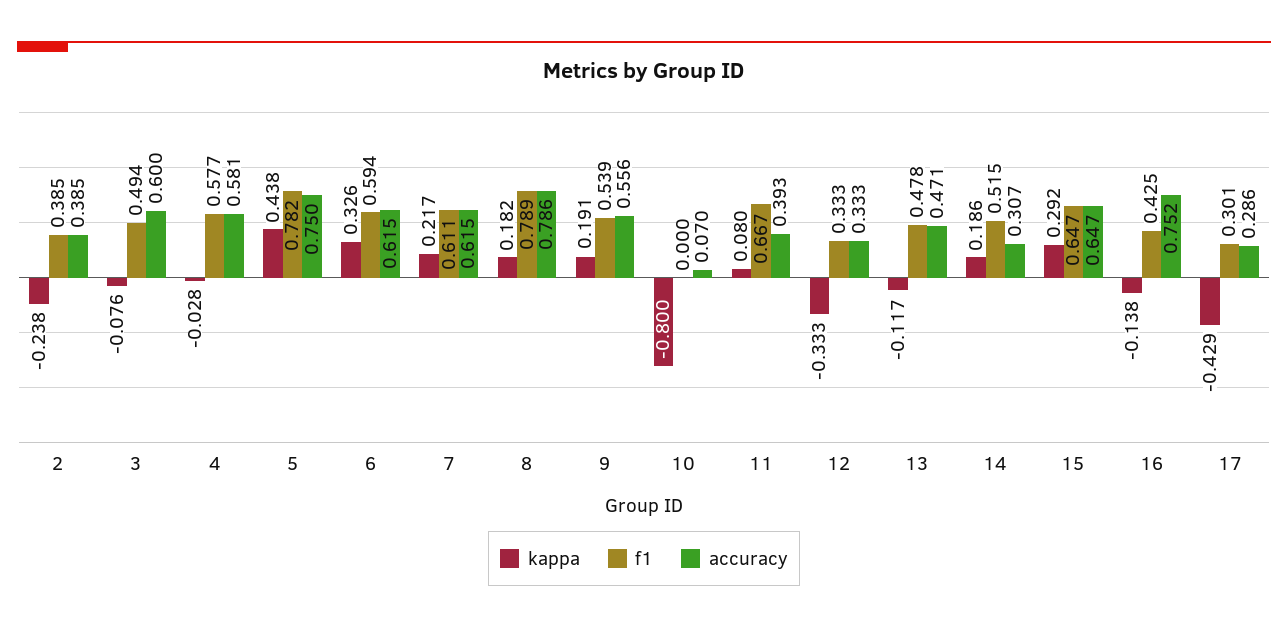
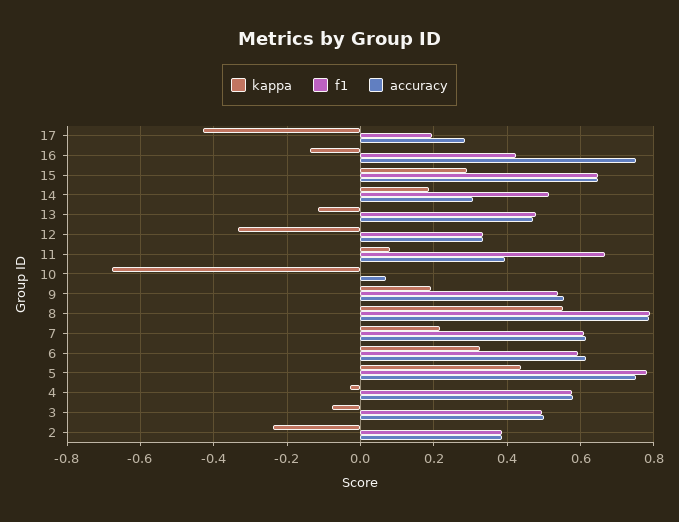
  {
    "kappa": {
      "2": -0.238,
      "3": -0.076,
      "4": -0.028,
      "5": 0.438,
      "6": 0.326,
      "7": 0.217,
-     "8": 0.182,
+     "8": 0.56,
      "9": 0.191,
-     "10": -0.8,
+     "10": -0.68,
      "11": 0.08,
      "12": -0.333,
      "13": -0.117,
      "14": 0.186,
      "15": 0.292,
      "16": -0.138,
      "17": -0.429
    },
    "f1": {
      "2": 0.385,
      "3": 0.494,
      "4": 0.577,
      "5": 0.782,
      "6": 0.594,
      "7": 0.611,
      "8": 0.789,
      "9": 0.539,
      "10": 0,
      "11": 0.667,
      "12": 0.333,
      "13": 0.478,
      "14": 0.515,
      "15": 0.647,
      "16": 0.425,
-     "17": 0.301
+     "17": 0.2
    },
    "accuracy": {
      "2": 0.385,
-     "3": 0.6,
+     "3": 0.5,
      "4": 0.581,
      "5": 0.75,
      "6": 0.615,
      "7": 0.615,
      "8": 0.786,
      "9": 0.556,
      "10": 0.07,
      "11": 0.393,
      "12": 0.333,
      "13": 0.471,
      "14": 0.307,
      "15": 0.647,
      "16": 0.752,
      "17": 0.286
    }
  }

